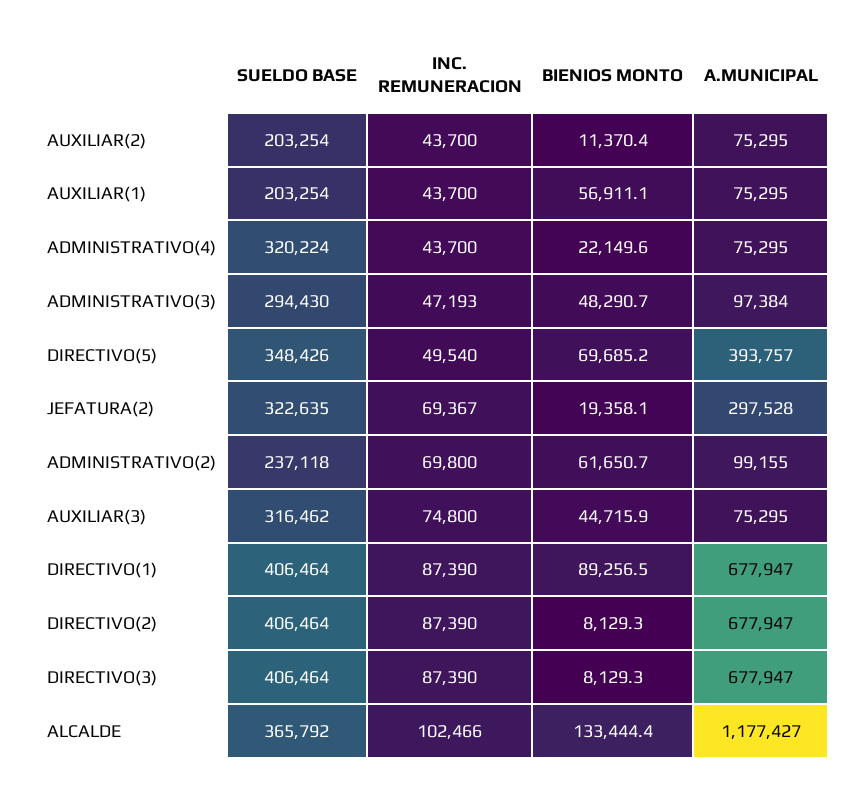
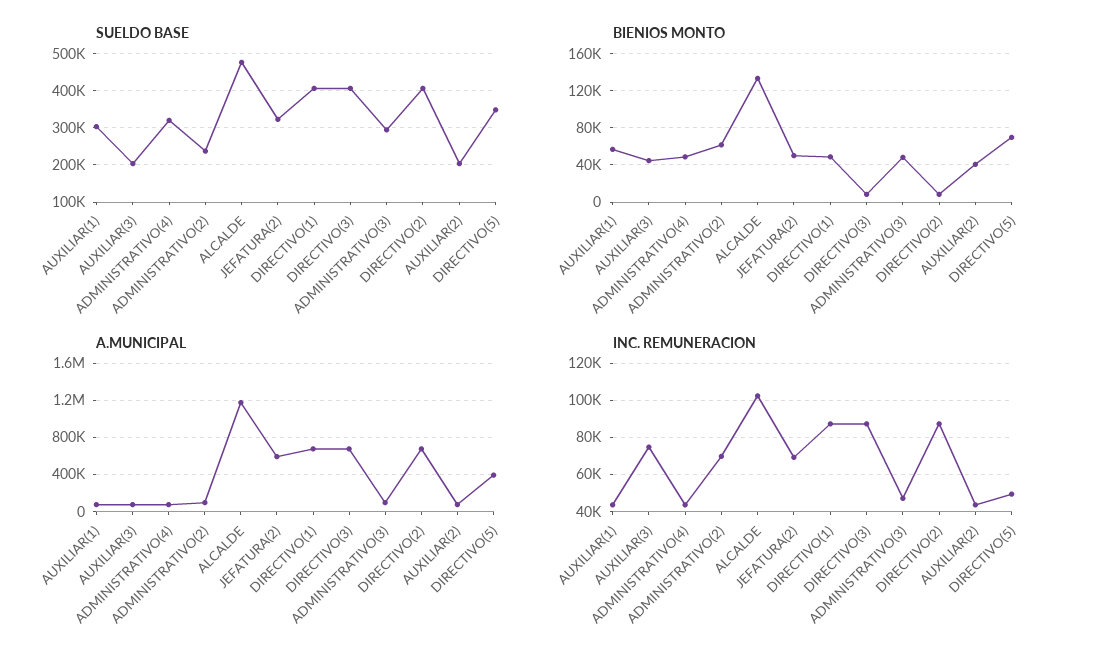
  {
    "SUELDO BASE": {
      "AUXILIAR(2)": 203254,
-     "AUXILIAR(1)": 203254,
+     "AUXILIAR(1)": 300000,
      "ADMINISTRATIVO(4)": 320224,
      "ADMINISTRATIVO(3)": 294430,
      "DIRECTIVO(5)": 348426,
      "JEFATURA(2)": 322635,
      "ADMINISTRATIVO(2)": 237118,
-     "AUXILIAR(3)": 316462,
+     "AUXILIAR(3)": 200000,
      "DIRECTIVO(1)": 406464,
      "DIRECTIVO(2)": 406464,
      "DIRECTIVO(3)": 406464,
-     "ALCALDE": 365792
+     "ALCALDE": 480000
    },
    "INC. REMUNERACION": {
      "AUXILIAR(2)": 43700,
      "AUXILIAR(1)": 43700,
      "ADMINISTRATIVO(4)": 43700,
      "ADMINISTRATIVO(3)": 47193,
      "DIRECTIVO(5)": 49540,
      "JEFATURA(2)": 69367,
      "ADMINISTRATIVO(2)": 69800,
      "AUXILIAR(3)": 74800,
      "DIRECTIVO(1)": 87390,
      "DIRECTIVO(2)": 87390,
      "DIRECTIVO(3)": 87390,
      "ALCALDE": 102466
    },
    "BIENIOS MONTO": {
-     "AUXILIAR(2)": 11370.4,
+     "AUXILIAR(2)": 40000,
      "AUXILIAR(1)": 56911.1,
-     "ADMINISTRATIVO(4)": 22149.6,
+     "ADMINISTRATIVO(4)": 50000,
      "ADMINISTRATIVO(3)": 48290.7,
      "DIRECTIVO(5)": 69685.2,
-     "JEFATURA(2)": 19358.1,
+     "JEFATURA(2)": 50000,
      "ADMINISTRATIVO(2)": 61650.7,
      "AUXILIAR(3)": 44715.9,
-     "DIRECTIVO(1)": 89256.5,
+     "DIRECTIVO(1)": 50000,
      "DIRECTIVO(2)": 8129.3,
      "DIRECTIVO(3)": 8129.3,
      "ALCALDE": 133444.4
    },
    "A.MUNICIPAL": {
      "AUXILIAR(2)": 75295,
      "AUXILIAR(1)": 75295,
      "ADMINISTRATIVO(4)": 75295,
      "ADMINISTRATIVO(3)": 97384,
      "DIRECTIVO(5)": 393757,
-     "JEFATURA(2)": 297528,
+     "JEFATURA(2)": 600000,
      "ADMINISTRATIVO(2)": 99155,
      "AUXILIAR(3)": 75295,
      "DIRECTIVO(1)": 677947,
      "DIRECTIVO(2)": 677947,
      "DIRECTIVO(3)": 677947,
      "ALCALDE": 1177427
    }
  }

